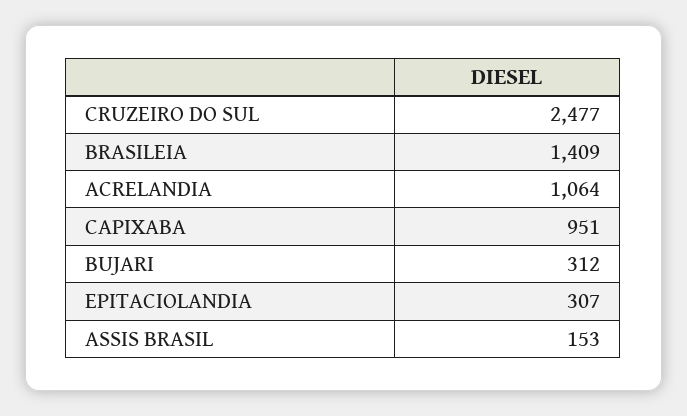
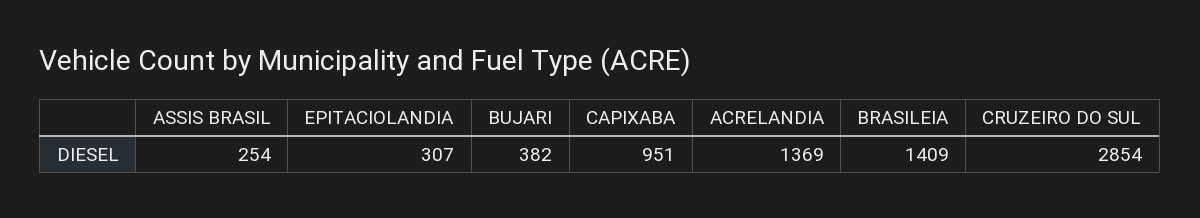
  {
-   "CRUZEIRO DO SUL": 2477,
+   "CRUZEIRO DO SUL": 2854,
    "BRASILEIA": 1409,
-   "ACRELANDIA": 1064,
+   "ACRELANDIA": 1369,
    "CAPIXABA": 951,
-   "BUJARI": 312,
+   "BUJARI": 382,
    "EPITACIOLANDIA": 307,
-   "ASSIS BRASIL": 153
+   "ASSIS BRASIL": 254
  }

